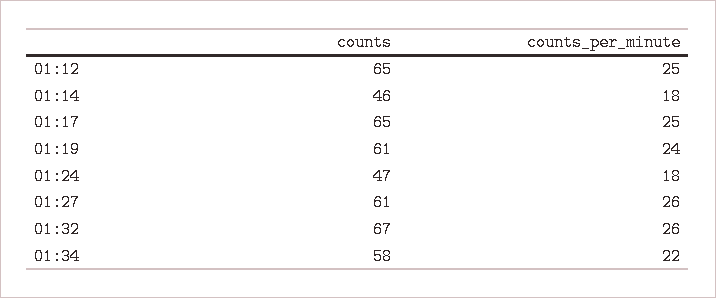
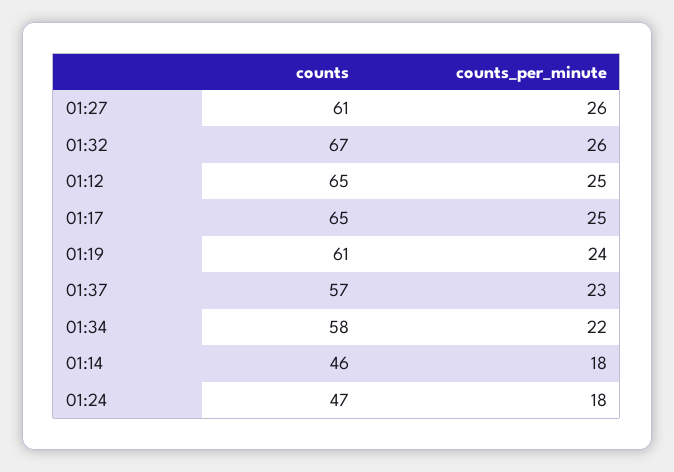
  {
    "counts": {
      "01:12": 65,
      "01:14": 46,
      "01:17": 65,
      "01:19": 61,
      "01:24": 47,
      "01:27": 61,
      "01:32": 67,
-     "01:34": 58
+     "01:34": 58,
+     "01:37": 57
    },
    "counts_per_minute": {
      "01:12": 25,
      "01:14": 18,
      "01:17": 25,
      "01:19": 24,
      "01:24": 18,
      "01:27": 26,
      "01:32": 26,
-     "01:34": 22
+     "01:34": 22,
+     "01:37": 23
    }
  }

